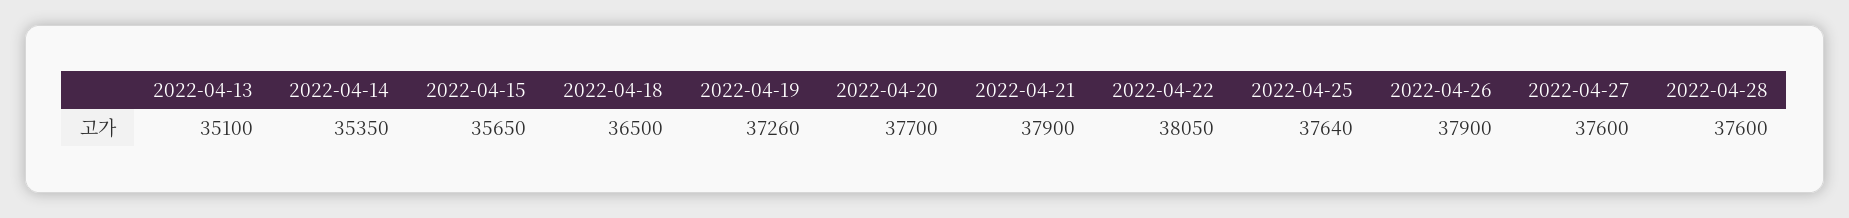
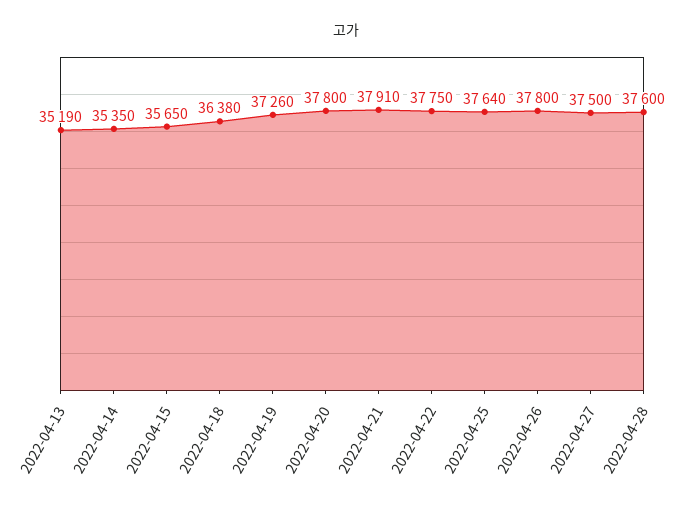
  {
-   "2022-04-13": 35100,
+   "2022-04-13": 35190,
    "2022-04-14": 35350,
    "2022-04-15": 35650,
-   "2022-04-18": 36500,
+   "2022-04-18": 36380,
    "2022-04-19": 37260,
-   "2022-04-20": 37700,
+   "2022-04-20": 37800,
-   "2022-04-21": 37900,
+   "2022-04-21": 37910,
-   "2022-04-22": 38050,
+   "2022-04-22": 37750,
    "2022-04-25": 37640,
-   "2022-04-26": 37900,
+   "2022-04-26": 37800,
-   "2022-04-27": 37600,
+   "2022-04-27": 37500,
    "2022-04-28": 37600
  }

